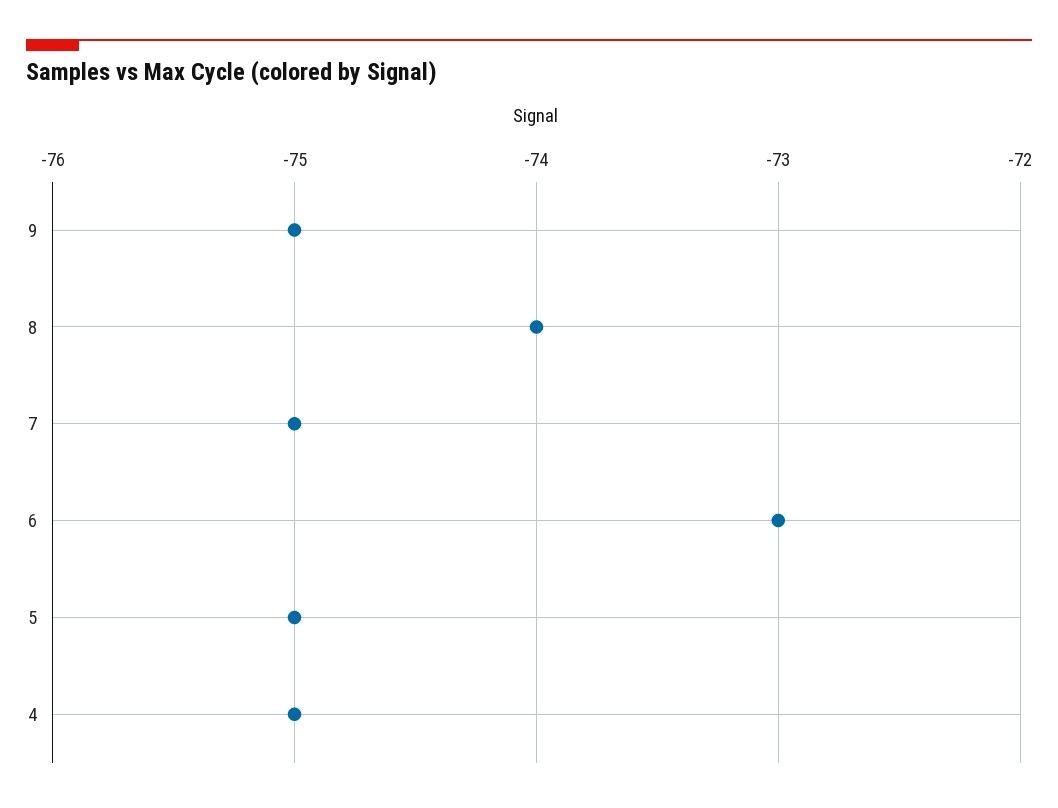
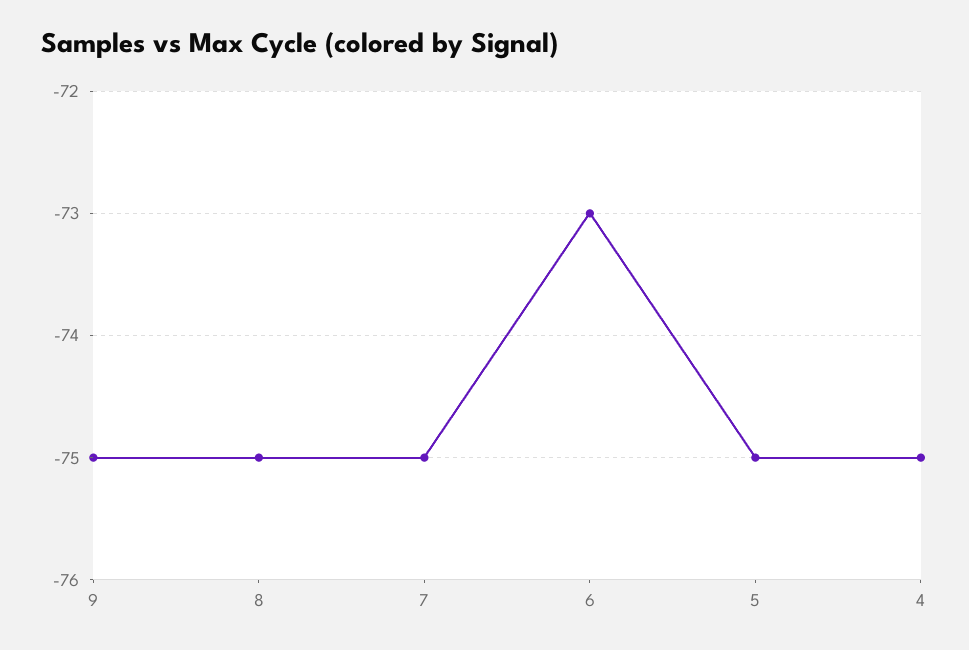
  {
    "9": -75,
-   "8": -74,
+   "8": -75,
    "7": -75,
    "6": -73,
    "5": -75,
    "4": -75
  }

